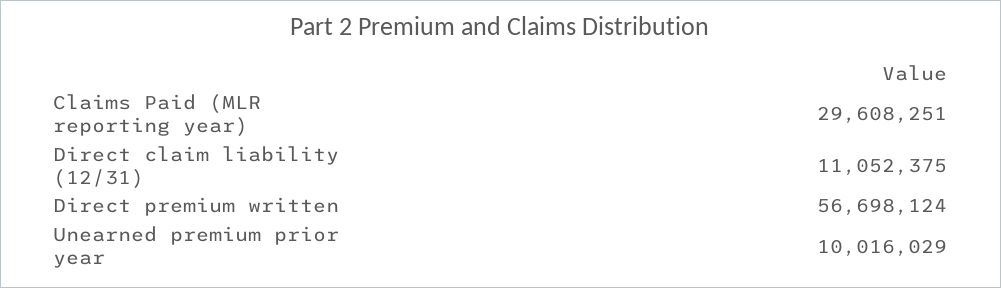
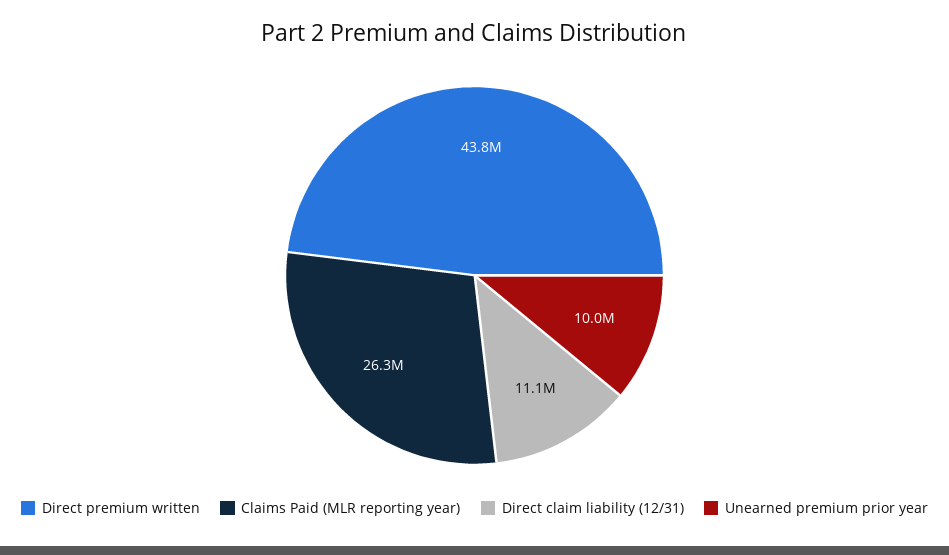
  {
-   "Claims Paid (MLR reporting year)": 29608251,
+   "Claims Paid (MLR reporting year)": 26300000,
    "Direct claim liability (12/31)": 11052375,
-   "Direct premium written": 56698124,
+   "Direct premium written": 43800000,
    "Unearned premium prior year": 10016029
  }

